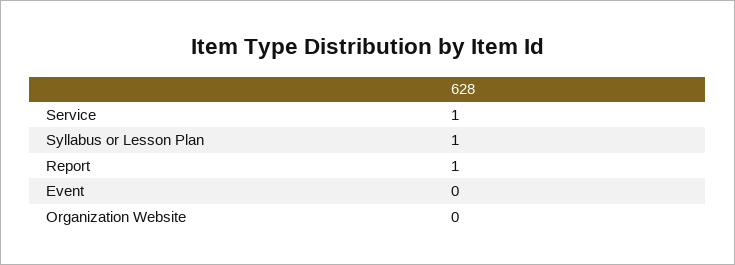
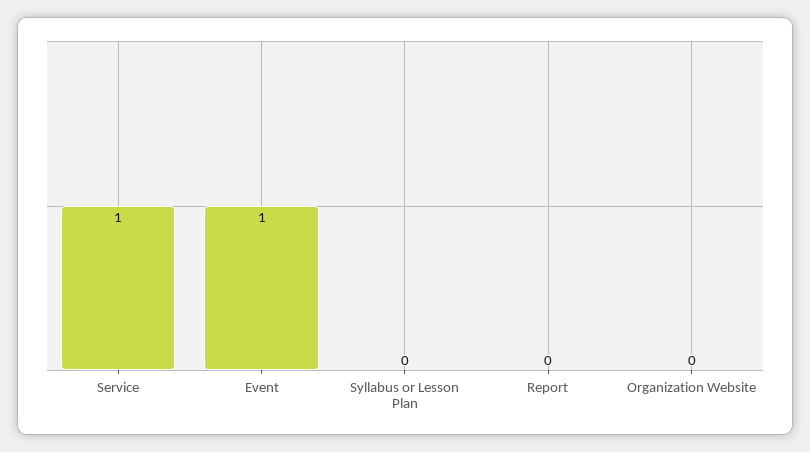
  {
    "Service": 1,
-   "Syllabus or Lesson Plan": 1,
+   "Syllabus or Lesson Plan": 0,
-   "Report": 1,
+   "Report": 0,
-   "Event": 0,
+   "Event": 1,
    "Organization Website": 0
  }

